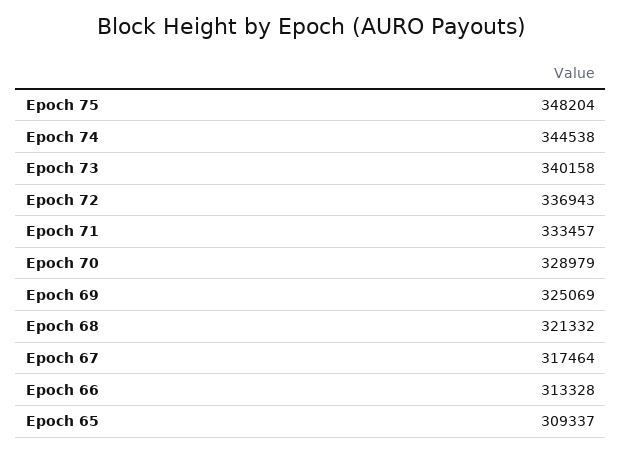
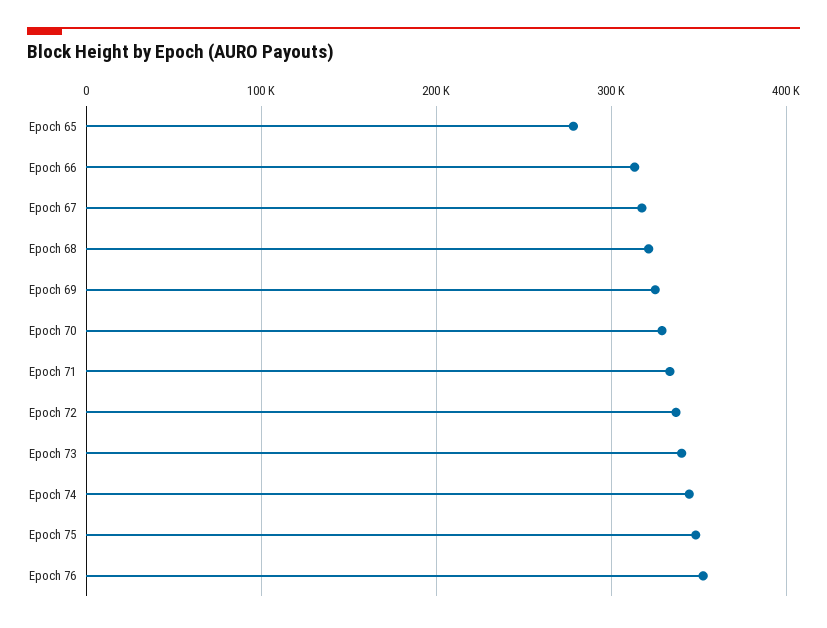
  {
    "Epoch 75": 348204,
    "Epoch 74": 344538,
    "Epoch 73": 340158,
    "Epoch 72": 336943,
    "Epoch 71": 333457,
    "Epoch 70": 328979,
    "Epoch 69": 325069,
    "Epoch 68": 321332,
    "Epoch 67": 317464,
    "Epoch 66": 313328,
-   "Epoch 65": 309337
+   "Epoch 65": 280000,
+   "Epoch 76": 350000
  }

